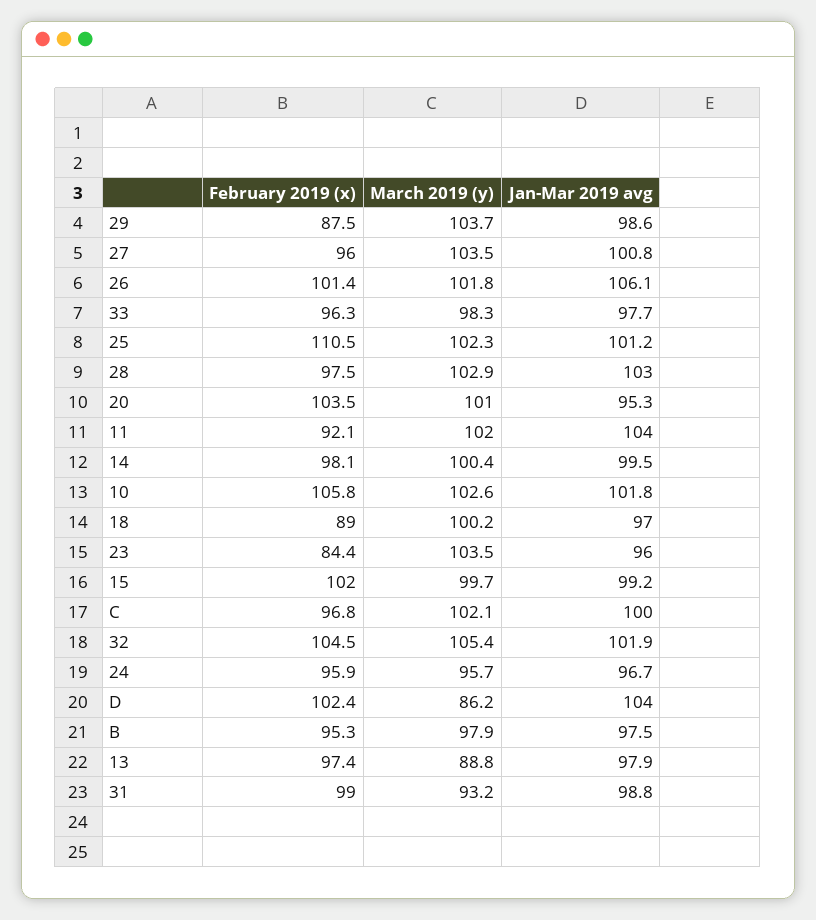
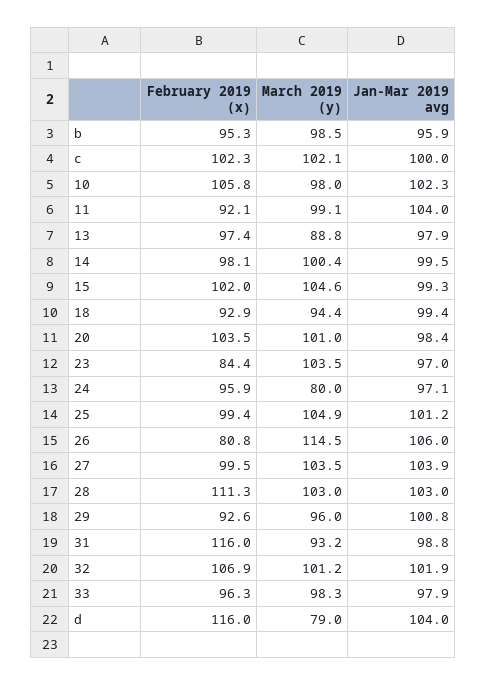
  {
    "February 2019 (x)": {
-     "29": 87.5,
+     "29": 92.6,
-     "27": 96,
+     "27": 99.5,
-     "26": 101.4,
+     "26": 80.8,
      "33": 96.3,
-     "25": 110.5,
+     "25": 99.4,
-     "28": 97.5,
+     "28": 111.3,
      "20": 103.5,
      "11": 92.1,
      "14": 98.1,
      "10": 105.8,
-     "18": 89,
+     "18": 92.9,
      "23": 84.4,
      "15": 102,
-     "C": 96.8,
+     "C": 102.3,
-     "32": 104.5,
+     "32": 106.9,
      "24": 95.9,
-     "D": 102.4,
+     "D": 116,
      "B": 95.3,
      "13": 97.4,
-     "31": 99
+     "31": 116
    },
    "March 2019 (y)": {
-     "29": 103.7,
+     "29": 96,
      "27": 103.5,
-     "26": 101.8,
+     "26": 114.5,
      "33": 98.3,
-     "25": 102.3,
+     "25": 104.9,
-     "28": 102.9,
+     "28": 103,
      "20": 101,
-     "11": 102,
+     "11": 99.1,
      "14": 100.4,
-     "10": 102.6,
+     "10": 98,
-     "18": 100.2,
+     "18": 94.4,
      "23": 103.5,
-     "15": 99.7,
+     "15": 104.6,
      "C": 102.1,
-     "32": 105.4,
+     "32": 101.2,
-     "24": 95.7,
+     "24": 80,
-     "D": 86.2,
+     "D": 79,
-     "B": 97.9,
+     "B": 98.5,
      "13": 88.8,
      "31": 93.2
    },
    "Jan-Mar 2019 avg": {
-     "29": 98.6,
+     "29": 100.8,
-     "27": 100.8,
+     "27": 103.9,
-     "26": 106.1,
+     "26": 106,
-     "33": 97.7,
+     "33": 97.9,
      "25": 101.2,
      "28": 103,
-     "20": 95.3,
+     "20": 98.4,
      "11": 104,
      "14": 99.5,
-     "10": 101.8,
+     "10": 102.3,
-     "18": 97,
+     "18": 99.4,
-     "23": 96,
+     "23": 97,
-     "15": 99.2,
+     "15": 99.3,
      "C": 100,
      "32": 101.9,
-     "24": 96.7,
+     "24": 97.1,
      "D": 104,
-     "B": 97.5,
+     "B": 95.9,
      "13": 97.9,
      "31": 98.8
    }
  }

